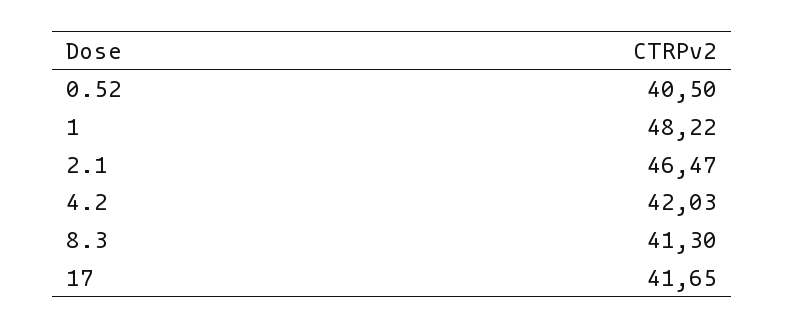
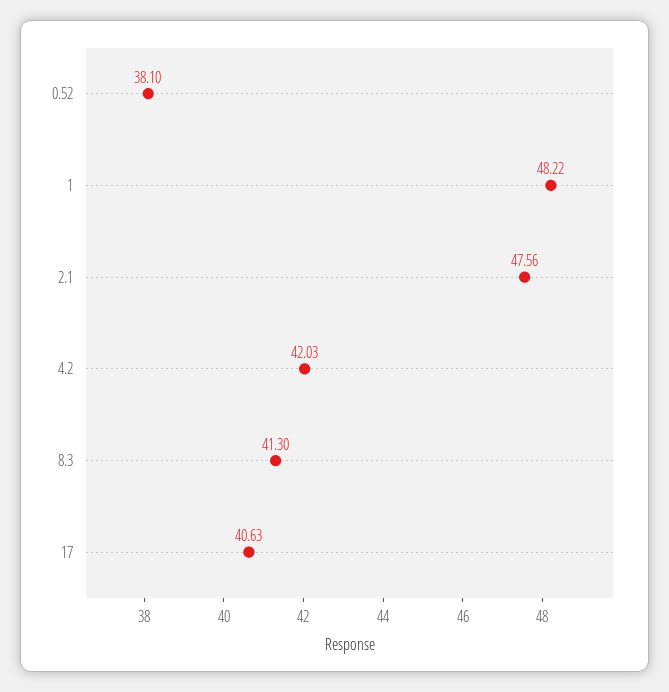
  {
-   "0.52": 40.5,
+   "0.52": 38.1,
    "1": 48.22,
-   "2.1": 46.47,
+   "2.1": 47.56,
    "4.2": 42.03,
    "8.3": 41.3,
-   "17": 41.65
+   "17": 40.63
  }

